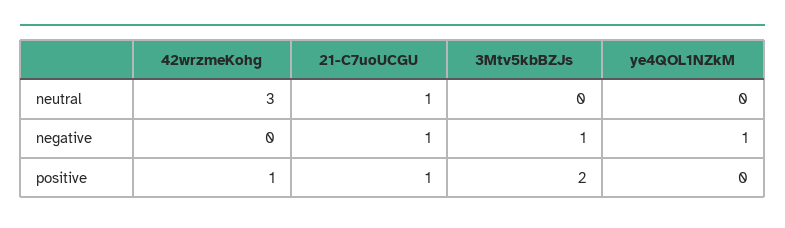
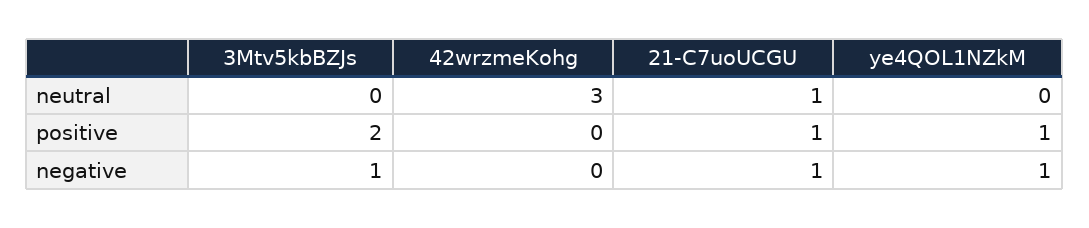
  {
    "42wrzmeKohg": {
      "neutral": 3,
      "negative": 0,
-     "positive": 1
+     "positive": 0
    },
    "21-C7uoUCGU": {
      "neutral": 1,
      "negative": 1,
      "positive": 1
    },
    "3Mtv5kbBZJs": {
      "neutral": 0,
      "negative": 1,
      "positive": 2
    },
    "ye4QOL1NZkM": {
      "neutral": 0,
      "negative": 1,
-     "positive": 0
+     "positive": 1
    }
  }

